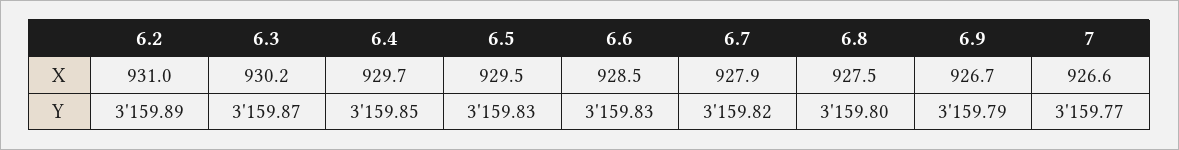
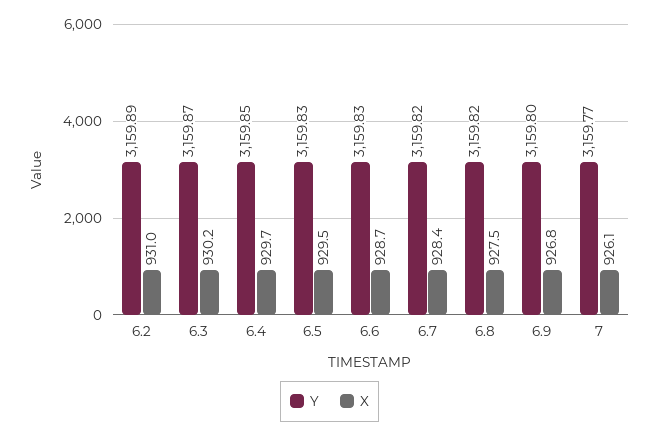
  {
    "X": {
      "6.2": 931,
      "6.3": 930.2,
      "6.4": 929.7,
      "6.5": 929.5,
-     "6.6": 928.5,
+     "6.6": 928.7,
-     "6.7": 927.9,
+     "6.7": 928.4,
      "6.8": 927.5,
-     "6.9": 926.7,
+     "6.9": 926.8,
-     "7": 926.6
+     "7": 926.1
    },
    "Y": {
      "6.2": 3159.89,
      "6.3": 3159.87,
      "6.4": 3159.85,
      "6.5": 3159.83,
      "6.6": 3159.83,
      "6.7": 3159.82,
-     "6.8": 3159.8,
+     "6.8": 3159.82,
-     "6.9": 3159.79,
+     "6.9": 3159.8,
      "7": 3159.77
    }
  }

